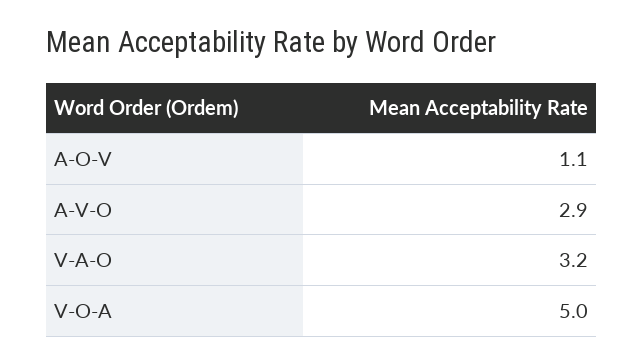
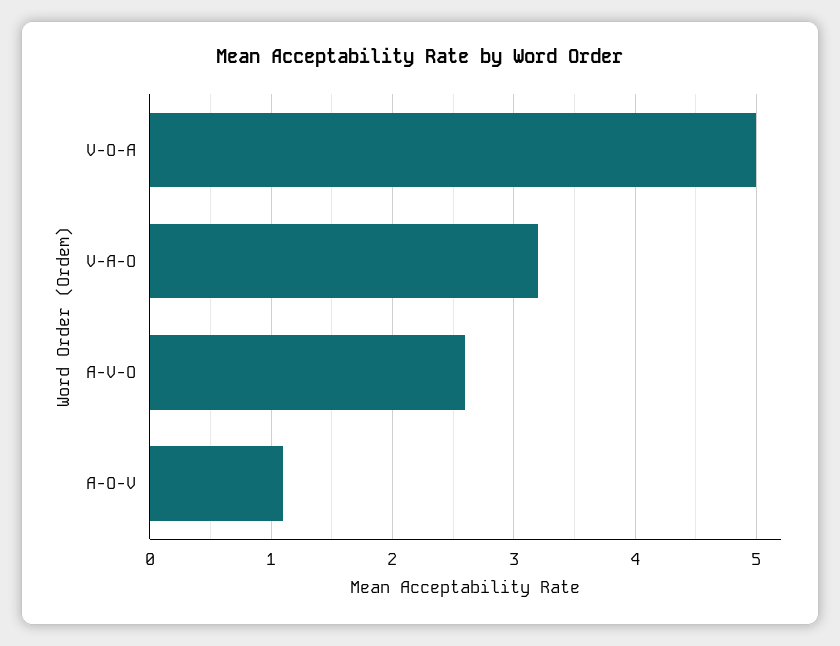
  {
    "A-O-V": 1.1,
-   "A-V-O": 2.9,
+   "A-V-O": 2.6,
    "V-A-O": 3.2,
    "V-O-A": 5
  }

